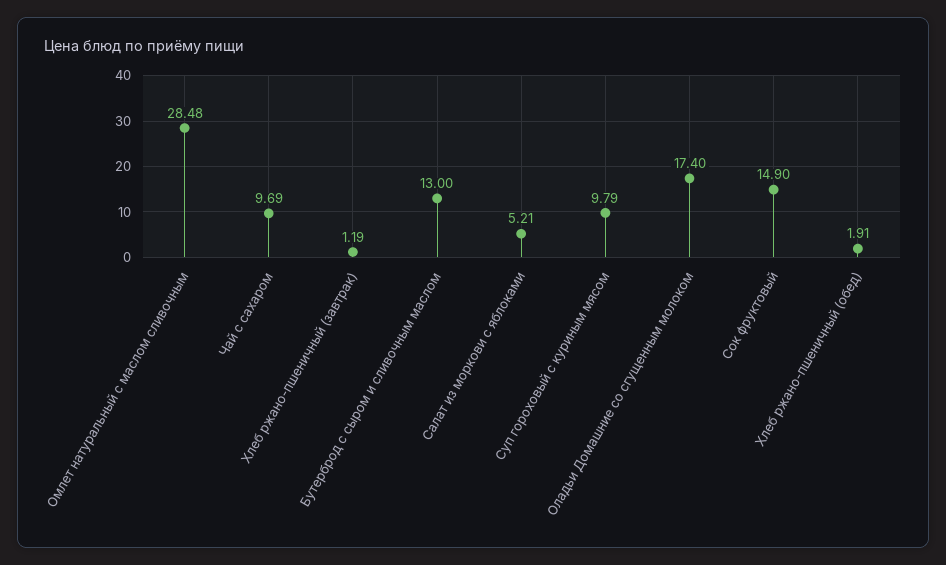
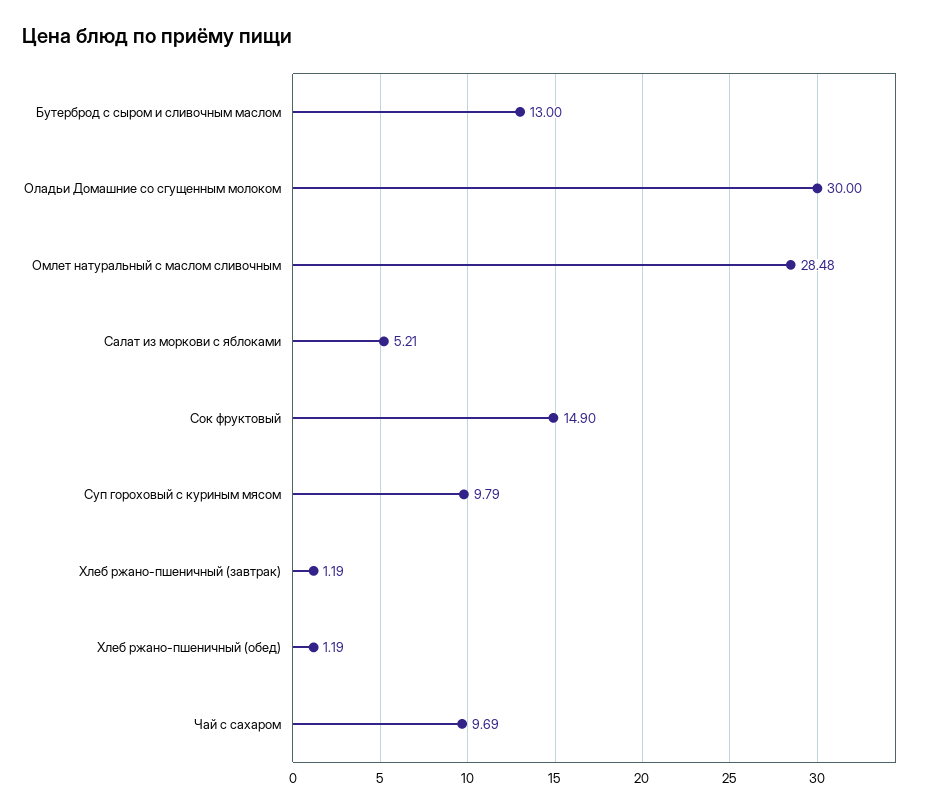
  {
    "Омлет натуральный с маслом сливочным": 28.48,
    "Чай с сахаром": 9.69,
    "Хлеб ржано-пшеничный (завтрак)": 1.19,
    "Бутерброд с сыром и сливочным маслом": 13,
    "Салат из моркови с яблоками": 5.21,
    "Суп гороховый с куриным мясом": 9.79,
-   "Оладьи Домашние со сгущенным молоком": 17.4,
+   "Оладьи Домашние со сгущенным молоком": 30,
    "Сок фруктовый": 14.9,
-   "Хлеб ржано-пшеничный (обед)": 1.91
+   "Хлеб ржано-пшеничный (обед)": 1.19
  }

